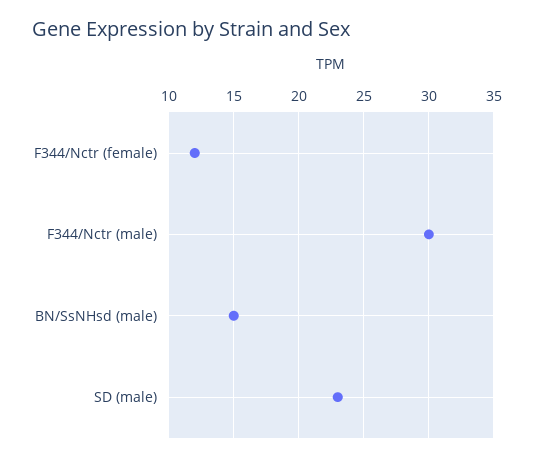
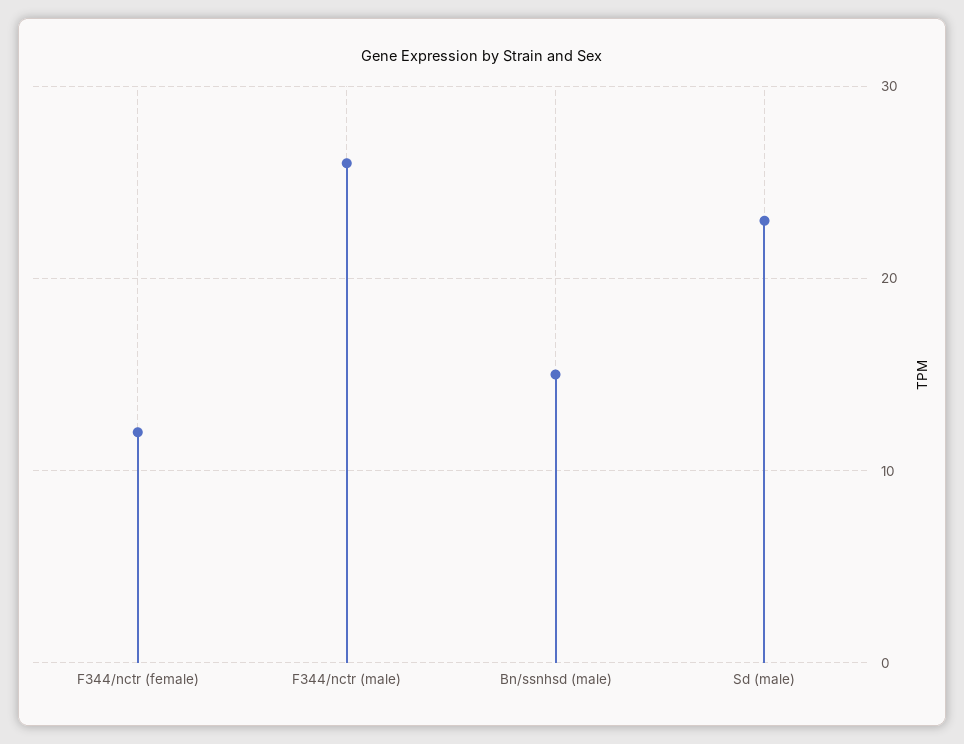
  {
    "F344/Nctr (female)": 12,
-   "F344/Nctr (male)": 30,
+   "F344/Nctr (male)": 26,
    "BN/SsNHsd (male)": 15,
    "SD (male)": 23
  }

